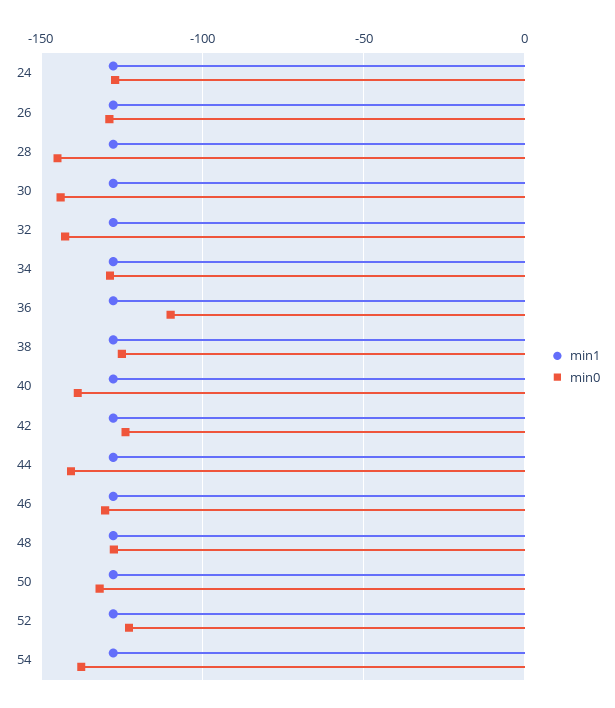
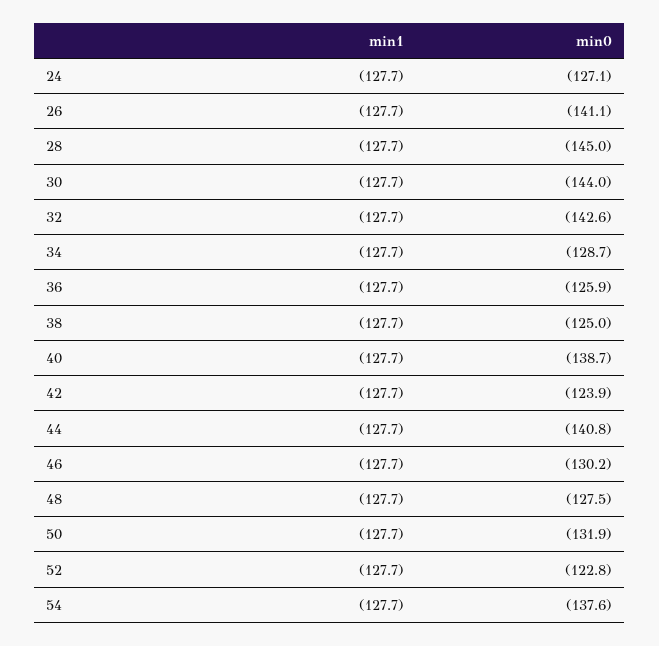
  {
    "min1": {
      "24": -127.7,
      "26": -127.7,
      "28": -127.7,
      "30": -127.7,
      "32": -127.7,
      "34": -127.7,
      "36": -127.7,
      "38": -127.7,
      "40": -127.7,
      "42": -127.7,
      "44": -127.7,
      "46": -127.7,
      "48": -127.7,
      "50": -127.7,
      "52": -127.7,
      "54": -127.7
    },
    "min0": {
      "24": -127.1,
-     "26": -130,
+     "26": -141.1,
      "28": -145,
      "30": -144,
      "32": -142.6,
      "34": -128.7,
-     "36": -110,
+     "36": -125.9,
      "38": -125,
      "40": -138.7,
      "42": -123.9,
      "44": -140.8,
      "46": -130.2,
      "48": -127.5,
      "50": -131.9,
      "52": -122.8,
      "54": -137.6
    }
  }

